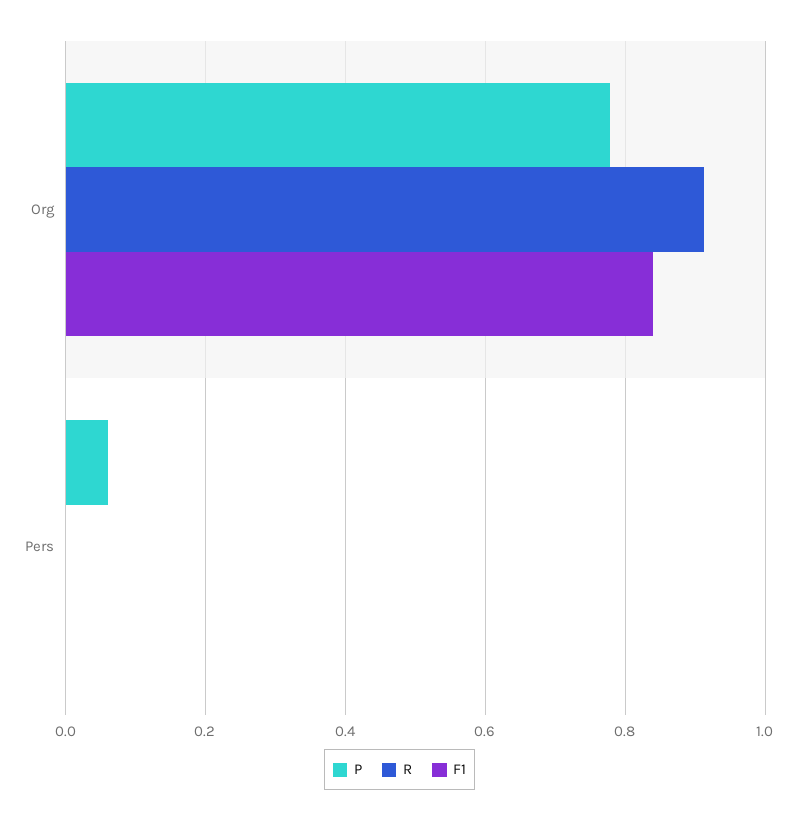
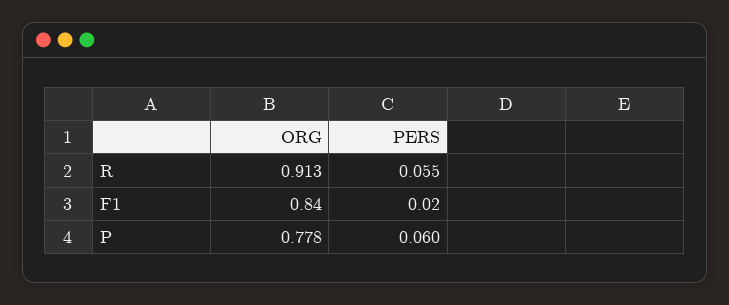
  {
    "P": {
      "Org": 0.778,
      "Pers": 0.06
    },
    "R": {
      "Org": 0.913,
-     "Pers": 0
+     "Pers": 0.055
    },
    "F1": {
      "Org": 0.84,
-     "Pers": 0
+     "Pers": 0.02
    }
  }

